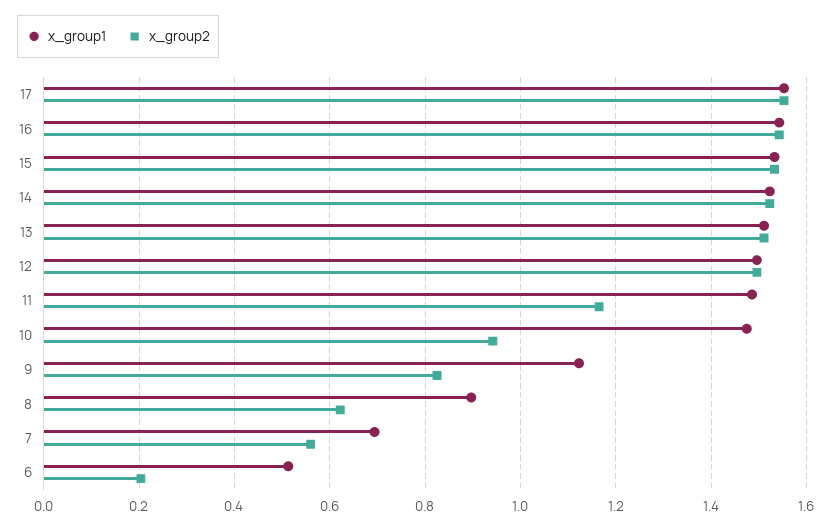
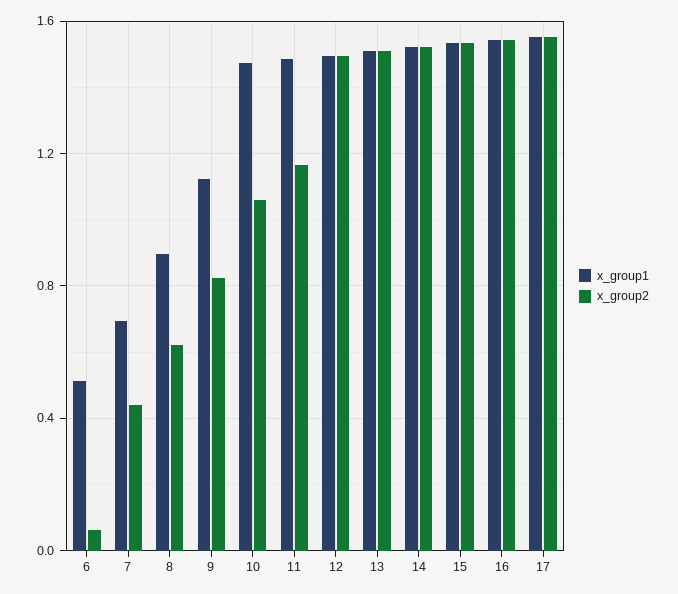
  {
    "x_group1": {
      "17": 1.56,
      "16": 1.54,
      "15": 1.54,
      "14": 1.52,
      "13": 1.52,
      "12": 1.5,
      "11": 1.48,
      "10": 1.48,
      "9": 1.12,
      "8": 0.9,
      "7": 0.7,
      "6": 0.52
    },
    "x_group2": {
      "17": 1.56,
      "16": 1.54,
      "15": 1.54,
      "14": 1.52,
      "13": 1.52,
      "12": 1.5,
      "11": 1.16,
-     "10": 0.94,
+     "10": 1.05,
      "9": 0.82,
      "8": 0.62,
-     "7": 0.56,
+     "7": 0.45,
-     "6": 0.2
+     "6": 0.05
    }
  }

